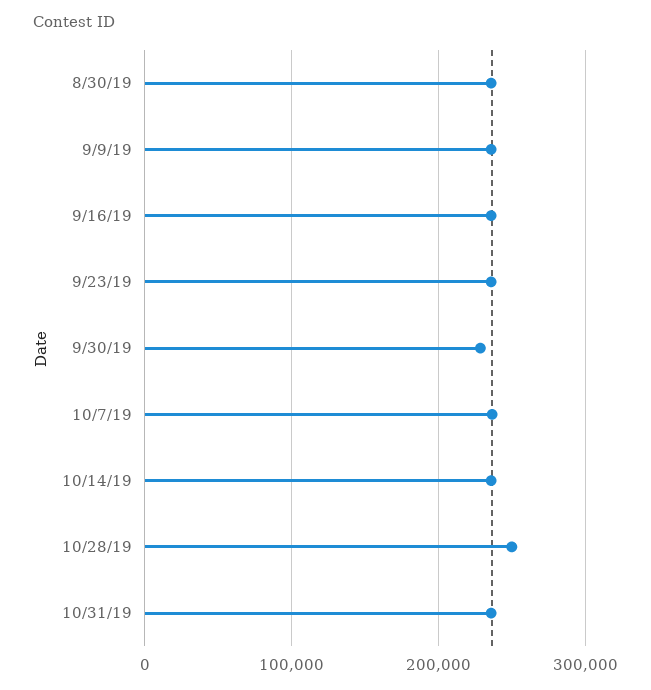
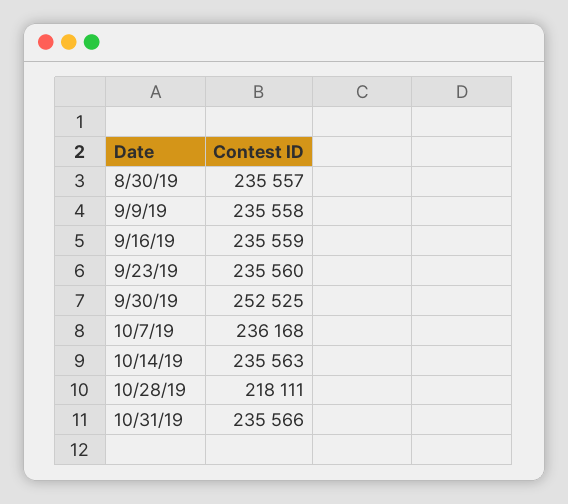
  {
    "8/30/19": 235557,
    "9/9/19": 235558,
    "9/16/19": 235559,
    "9/23/19": 235560,
-   "9/30/19": 230000,
+   "9/30/19": 252525,
    "10/7/19": 236168,
    "10/14/19": 235563,
-   "10/28/19": 250000,
+   "10/28/19": 218111,
    "10/31/19": 235566
  }

